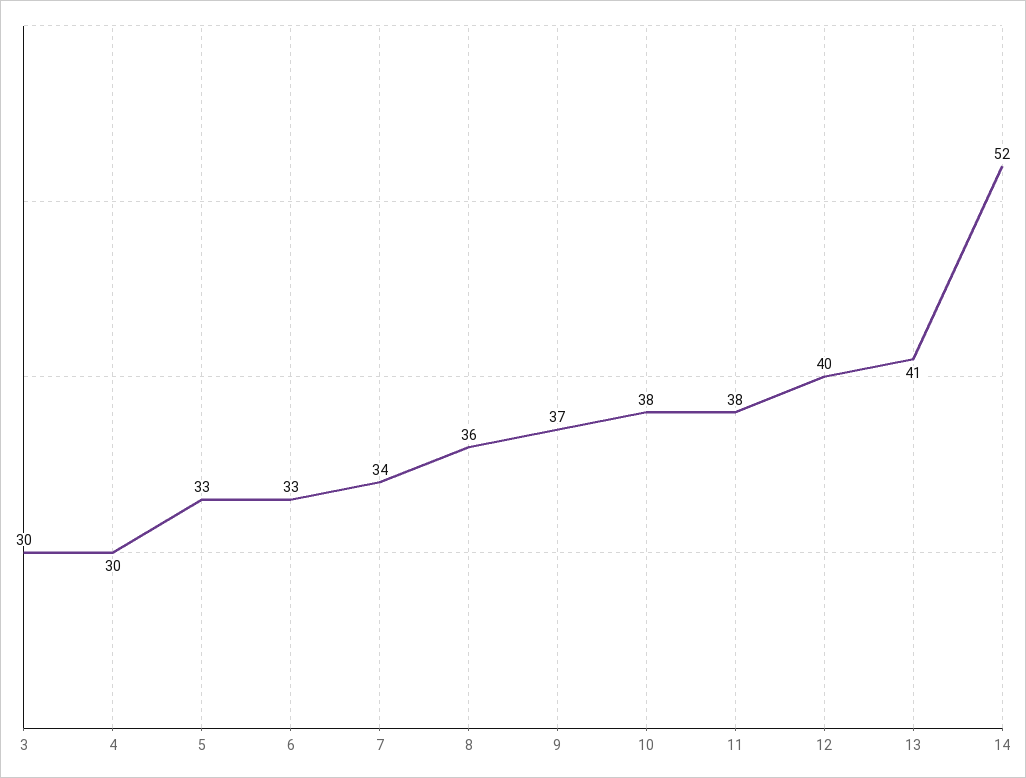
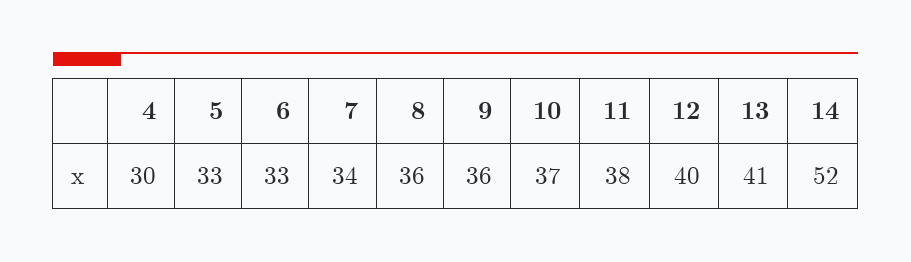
  {
-   "3": 30,
    "4": 30,
    "5": 33,
    "6": 33,
    "7": 34,
    "8": 36,
-   "9": 37,
+   "9": 36,
-   "10": 38,
+   "10": 37,
    "11": 38,
    "12": 40,
    "13": 41,
    "14": 52
  }

